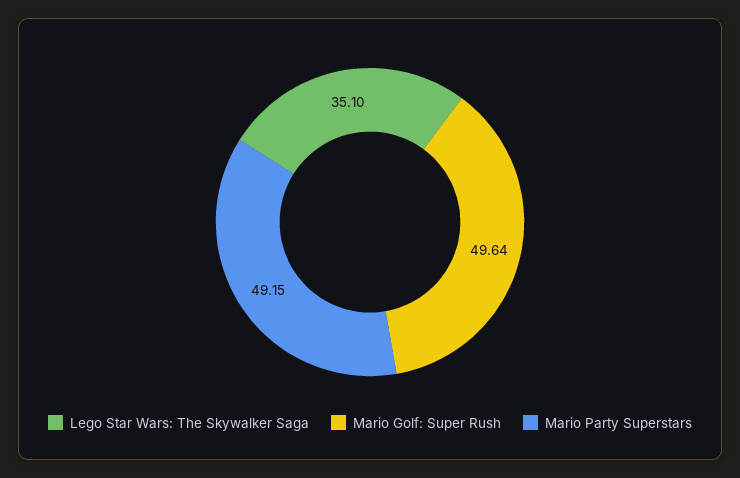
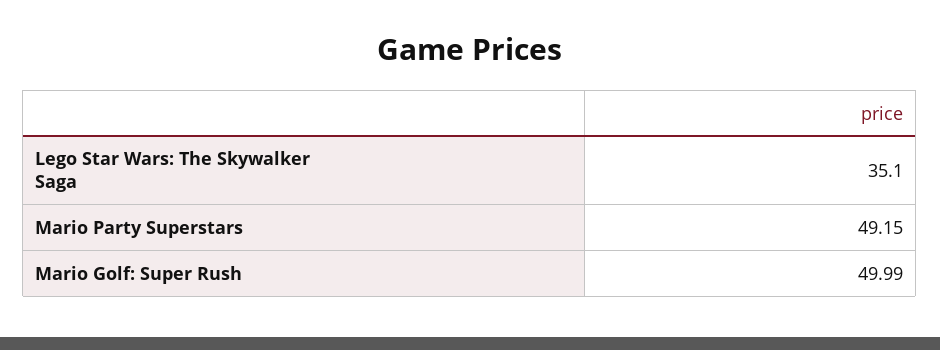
  {
    "Lego Star Wars: The Skywalker Saga": 35.1,
-   "Mario Golf: Super Rush": 49.64,
+   "Mario Golf: Super Rush": 49.99,
    "Mario Party Superstars": 49.15
  }

